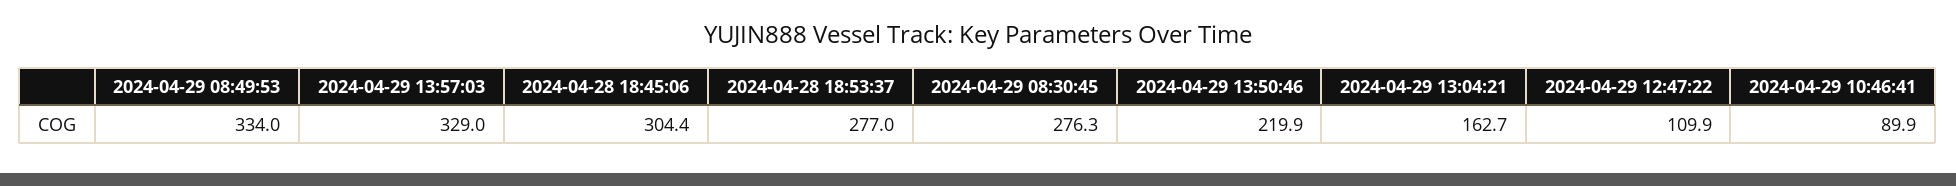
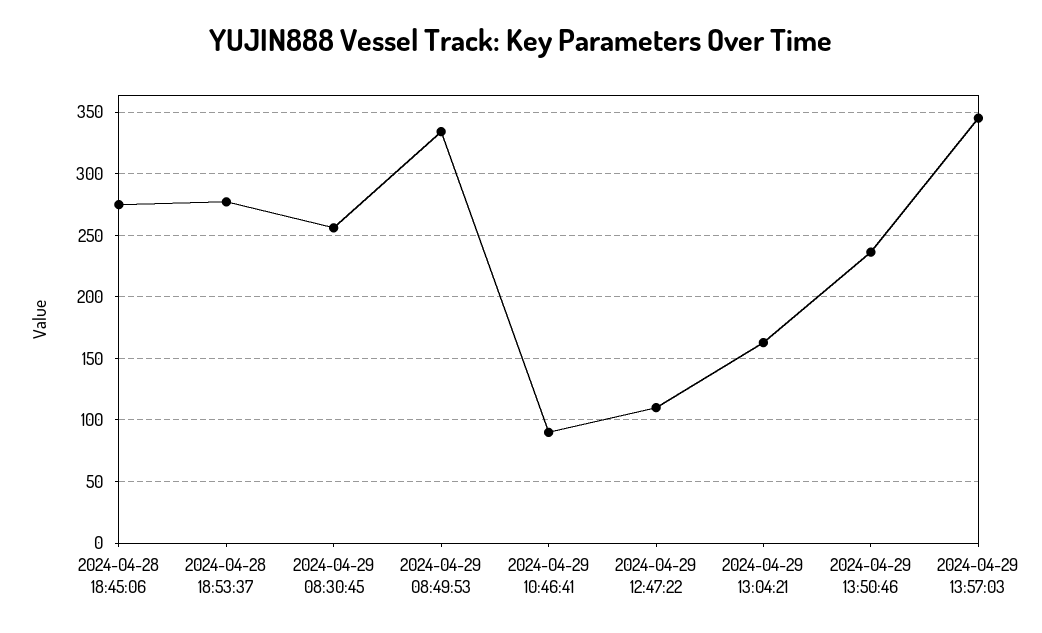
  {
    "2024-04-29 08:49:53": 334,
-   "2024-04-29 13:57:03": 329,
+   "2024-04-29 13:57:03": 345,
-   "2024-04-28 18:45:06": 304.4,
+   "2024-04-28 18:45:06": 275,
    "2024-04-28 18:53:37": 277,
-   "2024-04-29 08:30:45": 276.3,
+   "2024-04-29 08:30:45": 255,
-   "2024-04-29 13:50:46": 219.9,
+   "2024-04-29 13:50:46": 235,
    "2024-04-29 13:04:21": 162.7,
    "2024-04-29 12:47:22": 109.9,
    "2024-04-29 10:46:41": 89.9
  }

